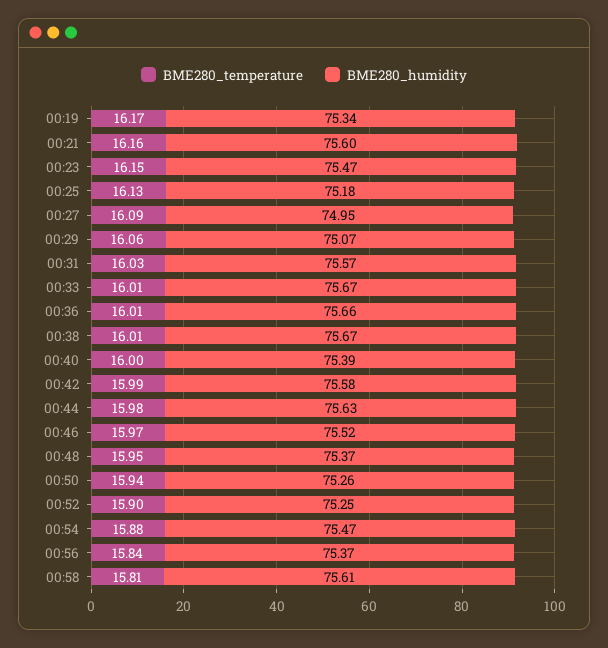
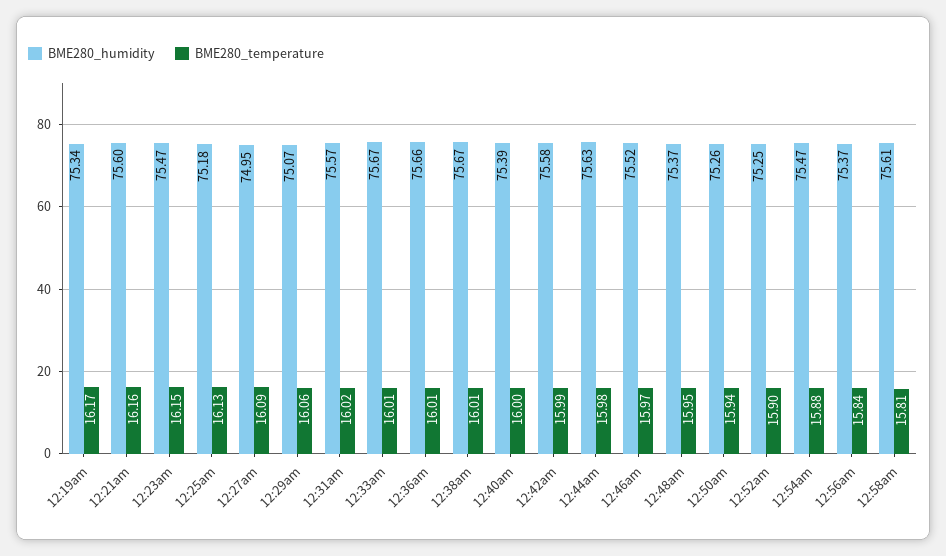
  {
    "BME280_temperature": {
      "00:19": 16.17,
      "00:21": 16.16,
      "00:23": 16.15,
      "00:25": 16.13,
      "00:27": 16.09,
      "00:29": 16.06,
-     "00:31": 16.03,
+     "00:31": 16.02,
      "00:33": 16.01,
      "00:36": 16.01,
      "00:38": 16.01,
      "00:40": 16,
      "00:42": 15.99,
      "00:44": 15.98,
      "00:46": 15.97,
      "00:48": 15.95,
      "00:50": 15.94,
      "00:52": 15.9,
      "00:54": 15.88,
      "00:56": 15.84,
      "00:58": 15.81
    },
    "BME280_humidity": {
      "00:19": 75.34,
      "00:21": 75.6,
      "00:23": 75.47,
      "00:25": 75.18,
      "00:27": 74.95,
      "00:29": 75.07,
      "00:31": 75.57,
      "00:33": 75.67,
      "00:36": 75.66,
      "00:38": 75.67,
      "00:40": 75.39,
      "00:42": 75.58,
      "00:44": 75.63,
      "00:46": 75.52,
      "00:48": 75.37,
      "00:50": 75.26,
      "00:52": 75.25,
      "00:54": 75.47,
      "00:56": 75.37,
      "00:58": 75.61
    }
  }

